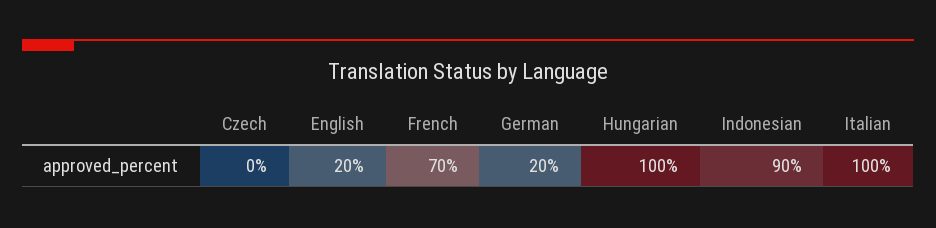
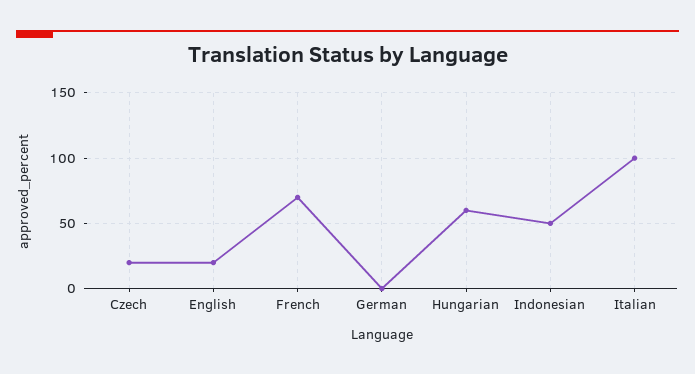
  {
-   "Czech": 0,
+   "Czech": 20,
    "English": 20,
    "French": 70,
-   "German": 20,
+   "German": 0,
-   "Hungarian": 100,
+   "Hungarian": 60,
-   "Indonesian": 90,
+   "Indonesian": 50,
    "Italian": 100
  }

